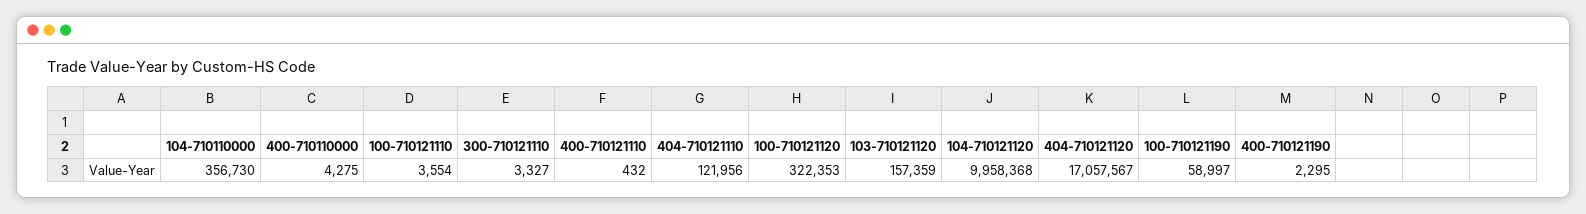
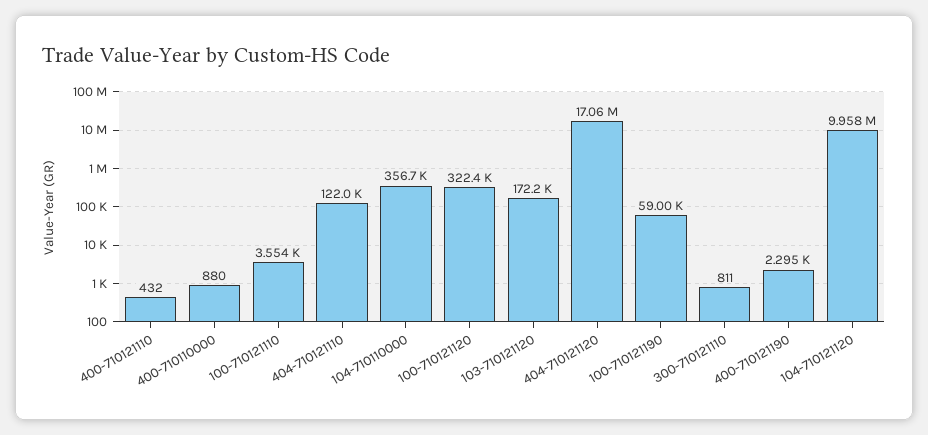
  {
    "104-710110000": 356730,
-   "400-710110000": 4275,
+   "400-710110000": 880,
    "100-710121110": 3554,
-   "300-710121110": 3327,
+   "300-710121110": 811,
    "400-710121110": 432,
    "404-710121110": 121956,
    "100-710121120": 322353,
-   "103-710121120": 157359,
+   "103-710121120": 172200,
    "104-710121120": 9958368,
    "404-710121120": 17057567,
    "100-710121190": 58997,
    "400-710121190": 2295
  }

